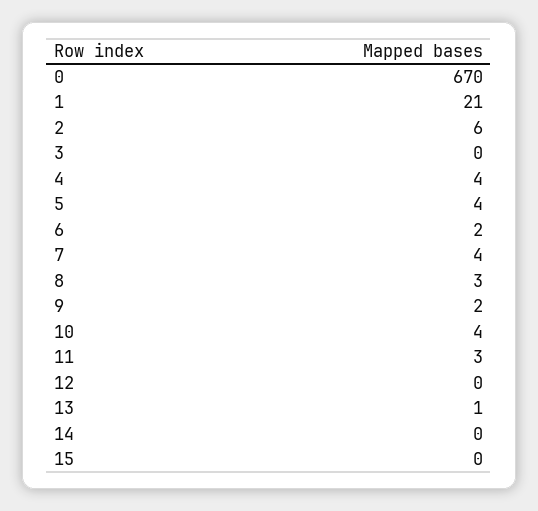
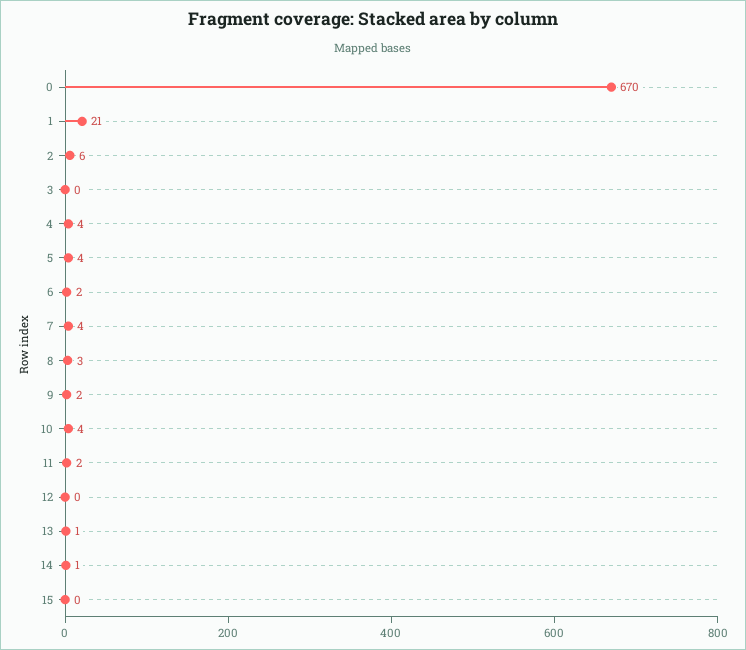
  {
    "0": 670,
    "1": 21,
    "2": 6,
    "3": 0,
    "4": 4,
    "5": 4,
    "6": 2,
    "7": 4,
    "8": 3,
    "9": 2,
    "10": 4,
-   "11": 3,
+   "11": 2,
    "12": 0,
    "13": 1,
-   "14": 0,
+   "14": 1,
    "15": 0
  }

